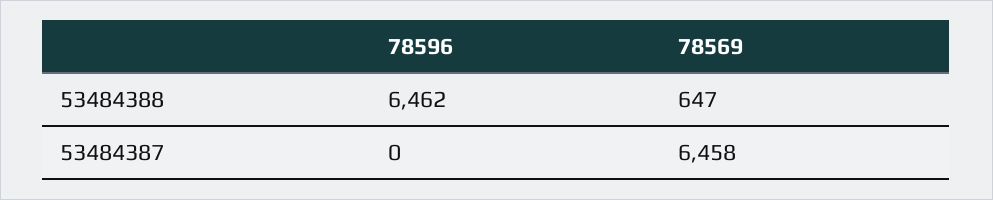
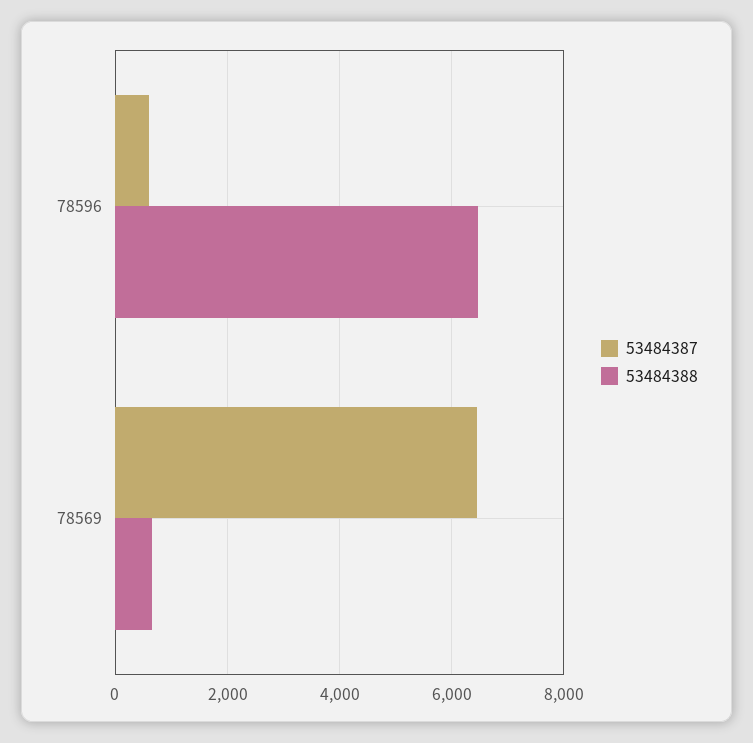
  {
    "53484388": {
      "78596": 6462,
      "78569": 647
    },
    "53484387": {
-     "78596": 0,
+     "78596": 600,
      "78569": 6458
    }
  }

